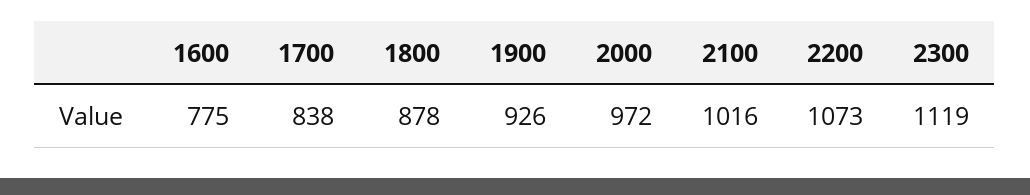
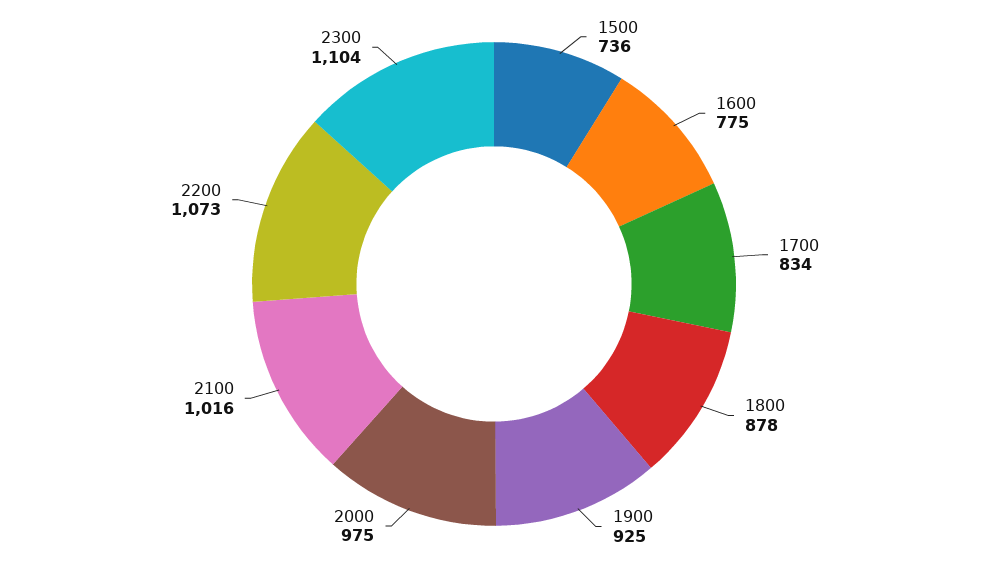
  {
    "1600": 775,
-   "1700": 838,
+   "1700": 834,
    "1800": 878,
-   "1900": 926,
+   "1900": 925,
-   "2000": 972,
+   "2000": 975,
    "2100": 1016,
    "2200": 1073,
-   "2300": 1119
+   "2300": 1104,
+   "1500": 736
  }

